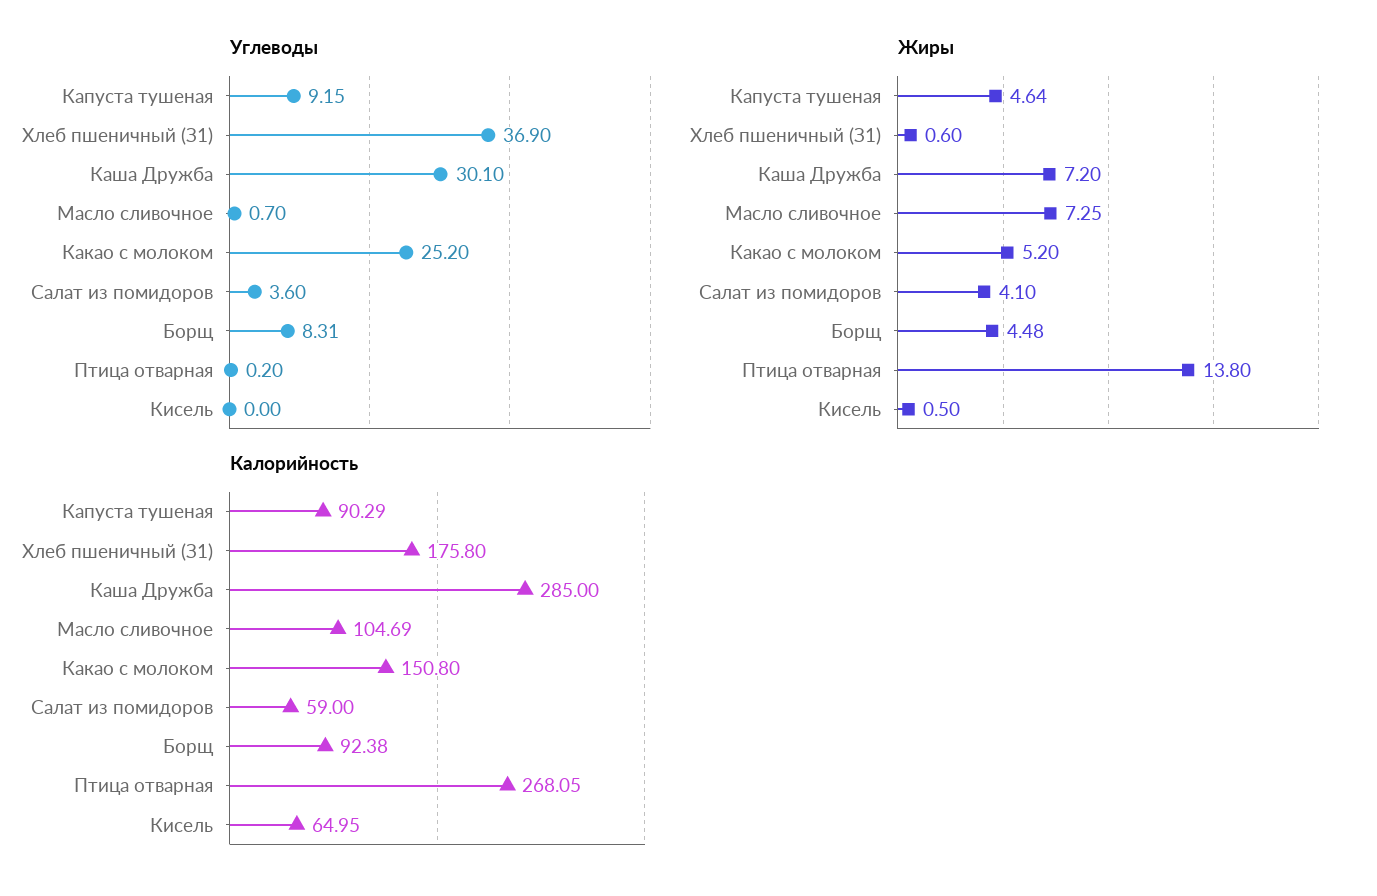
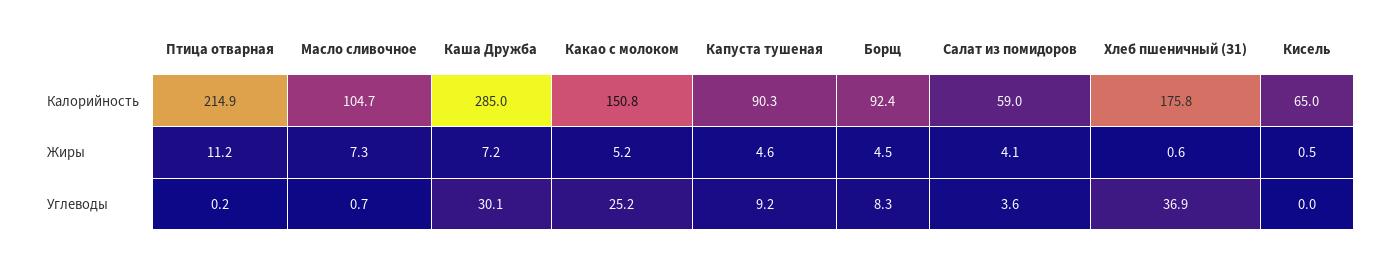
  {
    "Углеводы": {
      "Капуста тушеная": 9.15,
      "Хлеб пшеничный (З1)": 36.9,
      "Каша Дружба": 30.1,
      "Масло сливочное": 0.7,
      "Какао с молоком": 25.2,
      "Салат из помидоров": 3.6,
      "Борщ": 8.31,
      "Птица отварная": 0.2,
      "Кисель": 0
    },
    "Жиры": {
      "Капуста тушеная": 4.64,
      "Хлеб пшеничный (З1)": 0.6,
      "Каша Дружба": 7.2,
      "Масло сливочное": 7.25,
      "Какао с молоком": 5.2,
      "Салат из помидоров": 4.1,
      "Борщ": 4.48,
-     "Птица отварная": 13.8,
+     "Птица отварная": 11.2,
      "Кисель": 0.5
    },
    "Калорийность": {
      "Капуста тушеная": 90.29,
      "Хлеб пшеничный (З1)": 175.8,
      "Каша Дружба": 285,
      "Масло сливочное": 104.69,
      "Какао с молоком": 150.8,
      "Салат из помидоров": 59,
      "Борщ": 92.38,
-     "Птица отварная": 268.05,
+     "Птица отварная": 214.9,
      "Кисель": 64.95
    }
  }

